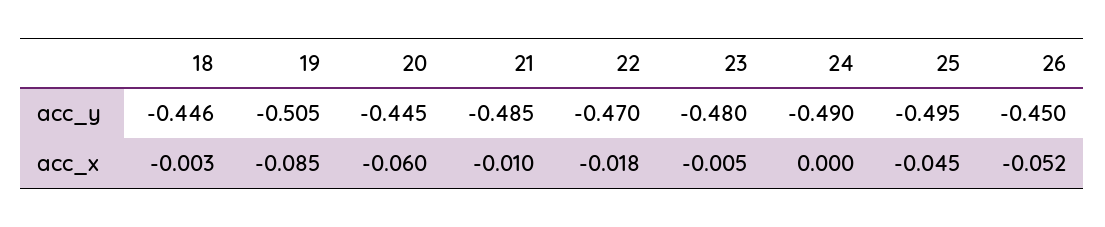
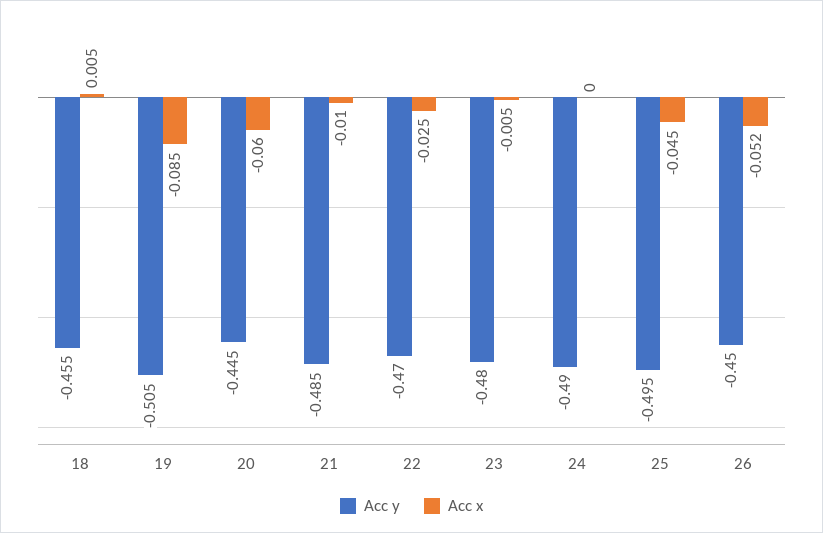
  {
    "acc_y": {
-     "18": -0.446,
+     "18": -0.455,
      "19": -0.505,
      "20": -0.445,
      "21": -0.485,
      "22": -0.47,
      "23": -0.48,
      "24": -0.49,
      "25": -0.495,
      "26": -0.45
    },
    "acc_x": {
-     "18": -0.003,
+     "18": 0.005,
      "19": -0.085,
      "20": -0.06,
      "21": -0.01,
-     "22": -0.018,
+     "22": -0.025,
      "23": -0.005,
      "24": 0,
      "25": -0.045,
      "26": -0.052
    }
  }

